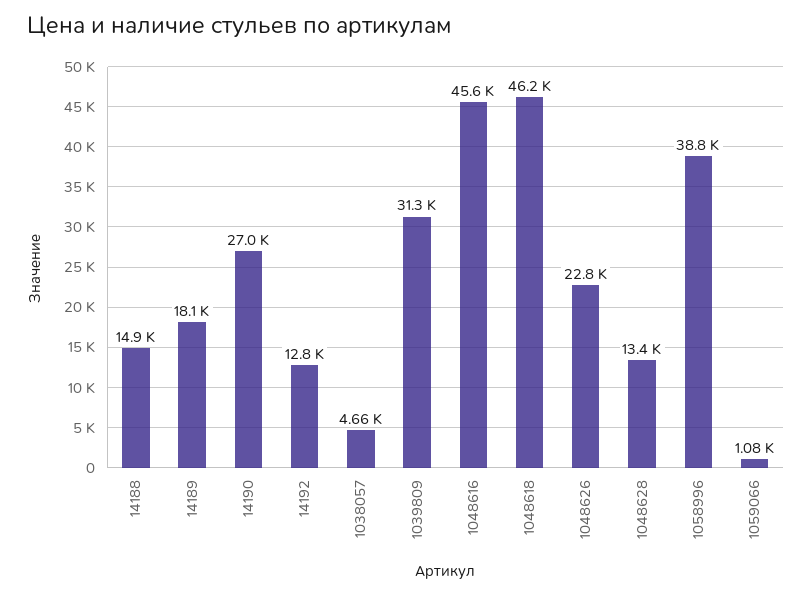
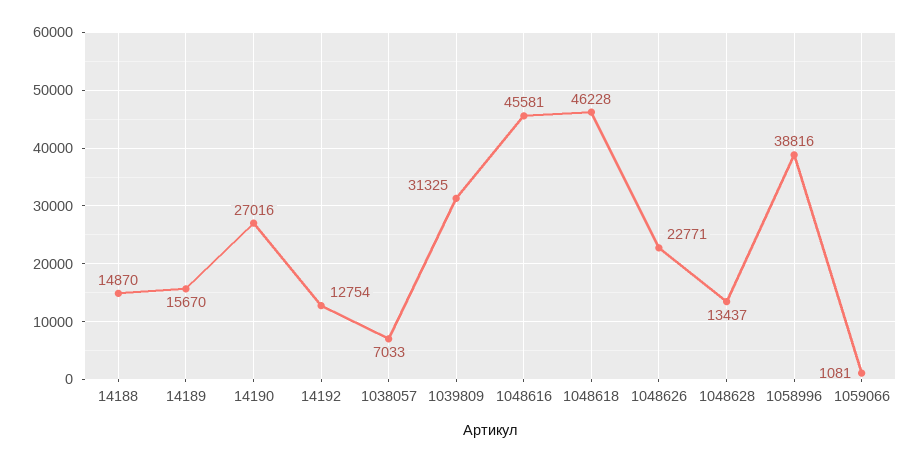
  {
    "14188": 14870,
-   "14189": 18100,
+   "14189": 15670,
    "14190": 27016,
    "14192": 12754,
-   "1038057": 4660,
+   "1038057": 7033,
    "1039809": 31325,
    "1048616": 45581,
    "1048618": 46228,
    "1048626": 22771,
    "1048628": 13437,
    "1058996": 38816,
    "1059066": 1081
  }

